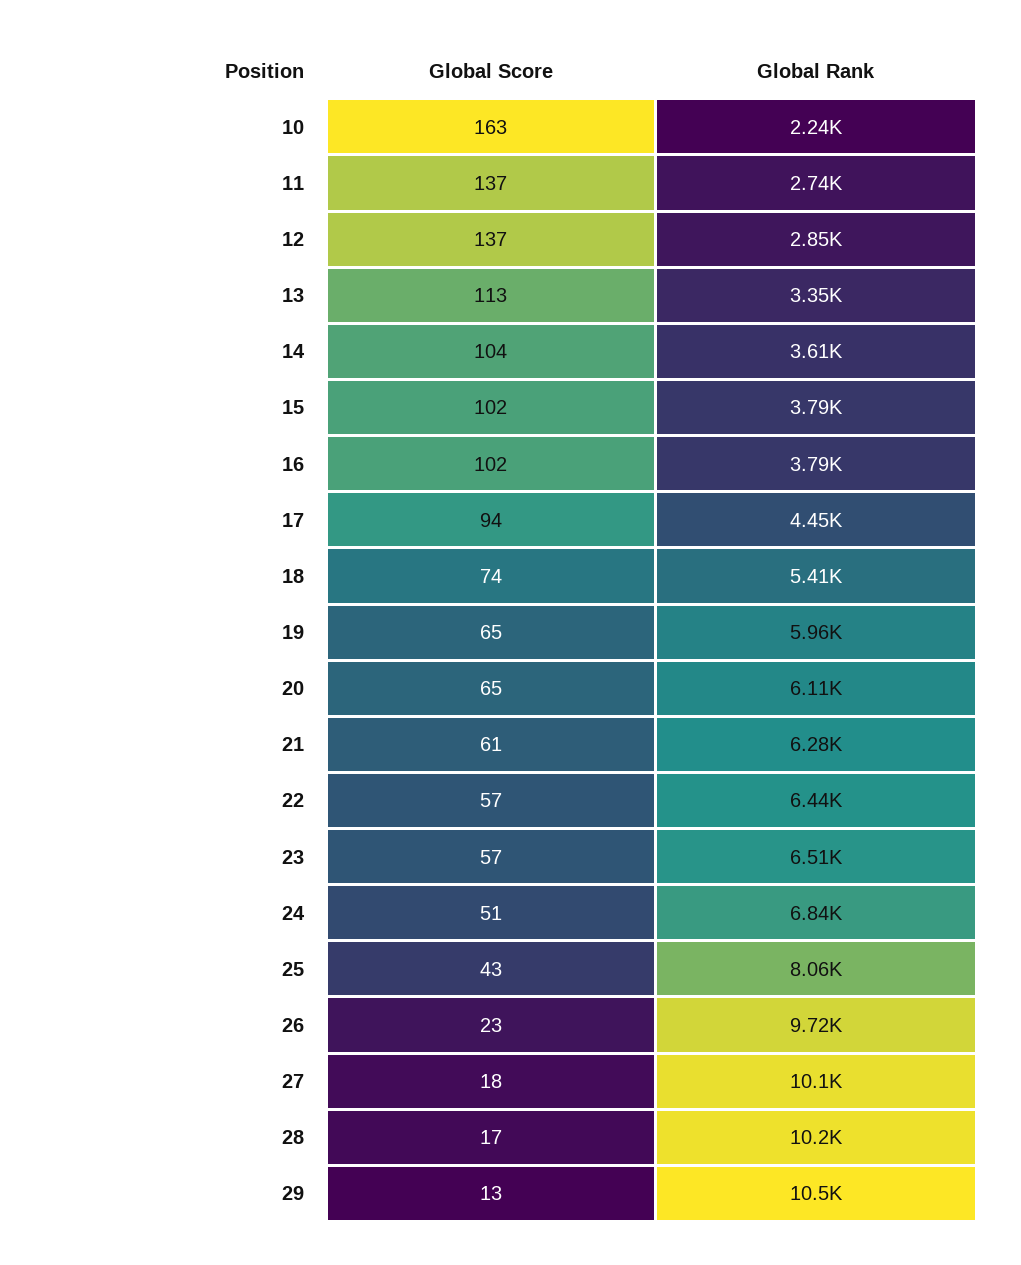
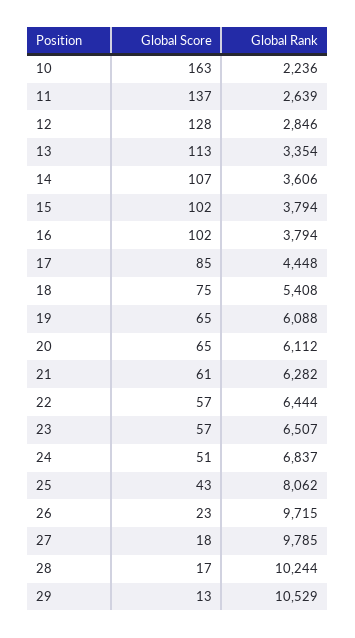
  {
    "Global Score": {
      "10": 163,
      "11": 137,
-     "12": 137,
+     "12": 128,
      "13": 113,
-     "14": 104,
+     "14": 107,
      "15": 102,
      "16": 102,
-     "17": 94,
+     "17": 85,
-     "18": 74,
+     "18": 75,
      "19": 65,
      "20": 65,
      "21": 61,
      "22": 57,
      "23": 57,
      "24": 51,
      "25": 43,
      "26": 23,
      "27": 18,
      "28": 17,
      "29": 13
    },
    "Global Rank": {
      "10": 2236,
-     "11": 2740,
+     "11": 2639,
      "12": 2846,
      "13": 3354,
      "14": 3606,
      "15": 3794,
      "16": 3794,
      "17": 4448,
      "18": 5408,
-     "19": 5960,
+     "19": 6088,
      "20": 6112,
      "21": 6282,
      "22": 6444,
      "23": 6507,
      "24": 6837,
      "25": 8062,
      "26": 9715,
-     "27": 10100,
+     "27": 9785,
      "28": 10244,
      "29": 10529
    }
  }

